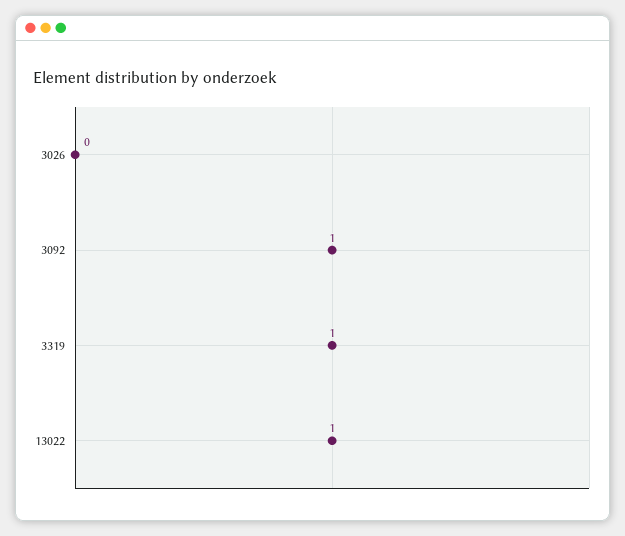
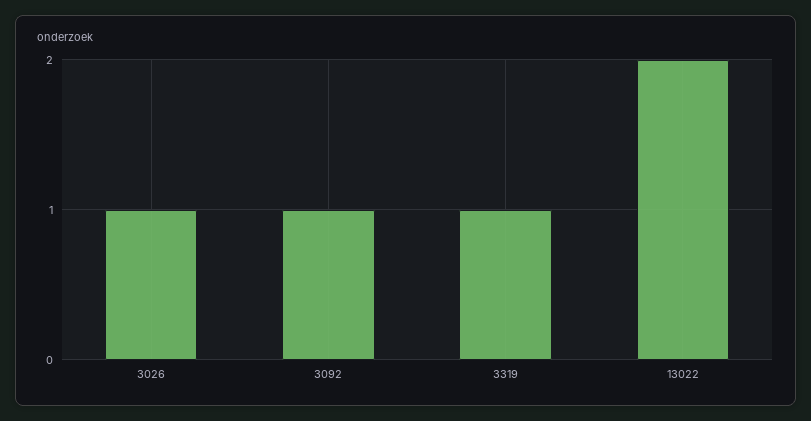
  {
-   "3026": 0,
+   "3026": 1,
    "3092": 1,
    "3319": 1,
-   "13022": 1
+   "13022": 2
  }

